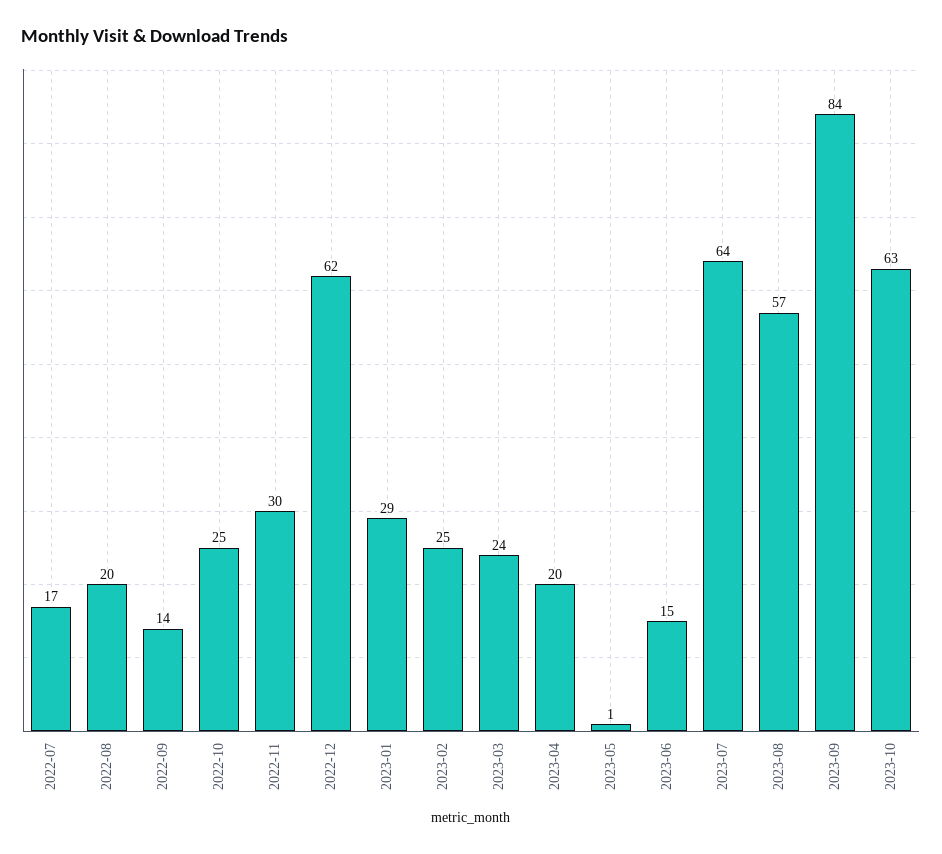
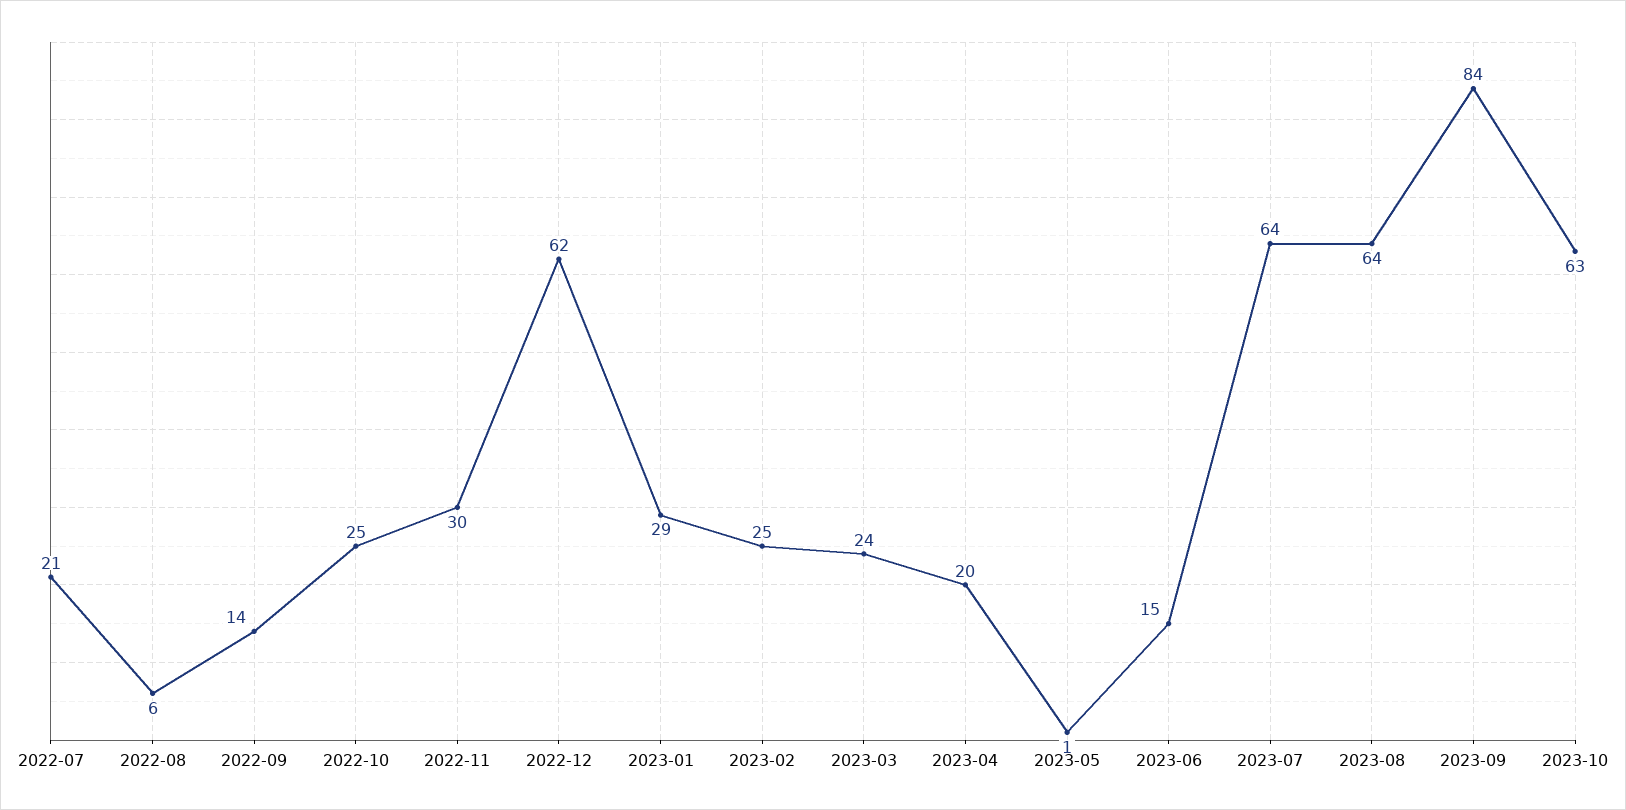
  {
-   "2022-07": 17,
+   "2022-07": 21,
-   "2022-08": 20,
+   "2022-08": 6,
    "2022-09": 14,
    "2022-10": 25,
    "2022-11": 30,
    "2022-12": 62,
    "2023-01": 29,
    "2023-02": 25,
    "2023-03": 24,
    "2023-04": 20,
    "2023-05": 1,
    "2023-06": 15,
    "2023-07": 64,
-   "2023-08": 57,
+   "2023-08": 64,
    "2023-09": 84,
    "2023-10": 63
  }

